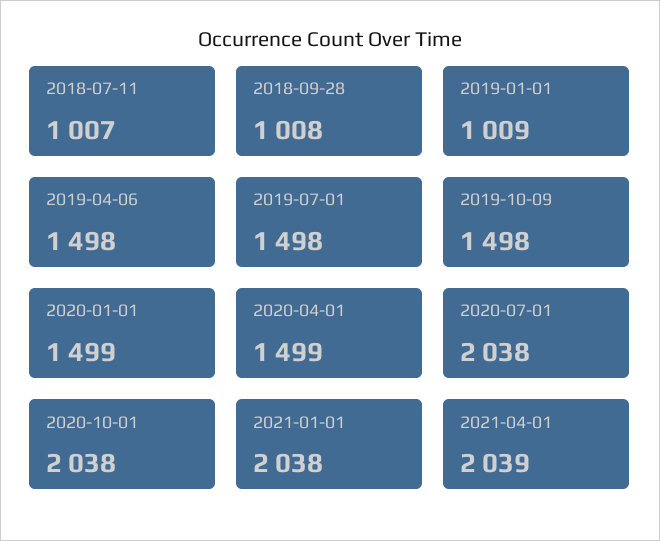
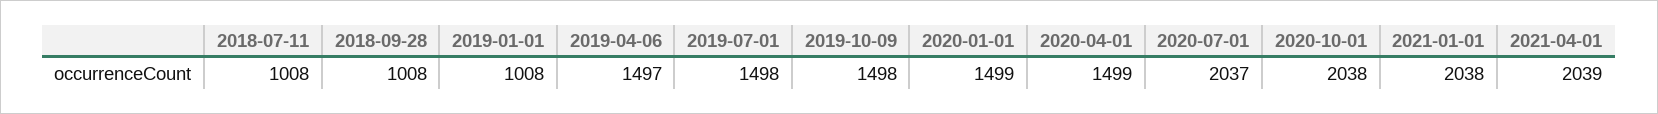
  {
-   "2018-07-11": 1007,
+   "2018-07-11": 1008,
    "2018-09-28": 1008,
-   "2019-01-01": 1009,
+   "2019-01-01": 1008,
-   "2019-04-06": 1498,
+   "2019-04-06": 1497,
    "2019-07-01": 1498,
    "2019-10-09": 1498,
    "2020-01-01": 1499,
    "2020-04-01": 1499,
-   "2020-07-01": 2038,
+   "2020-07-01": 2037,
    "2020-10-01": 2038,
    "2021-01-01": 2038,
    "2021-04-01": 2039
  }

